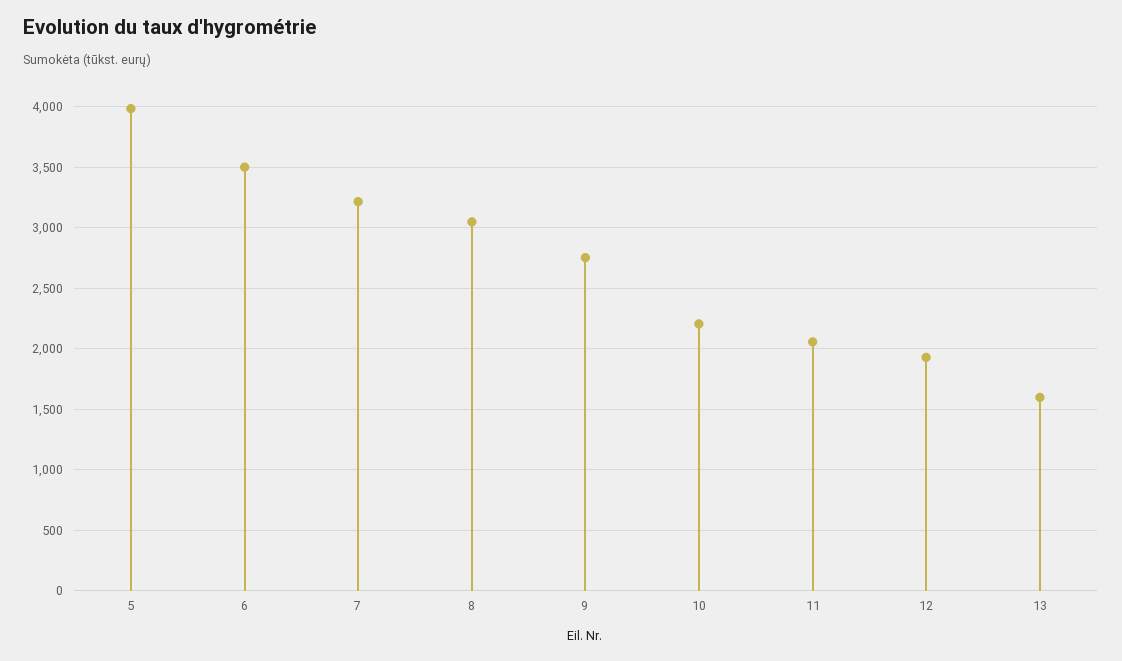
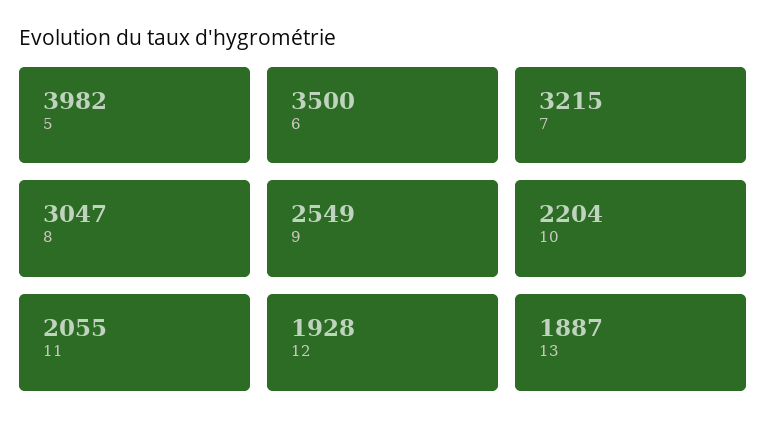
  {
    "5": 3982,
    "6": 3500,
    "7": 3215,
    "8": 3047,
-   "9": 2750,
+   "9": 2549,
    "10": 2204,
    "11": 2055,
    "12": 1928,
-   "13": 1600
+   "13": 1887
  }

